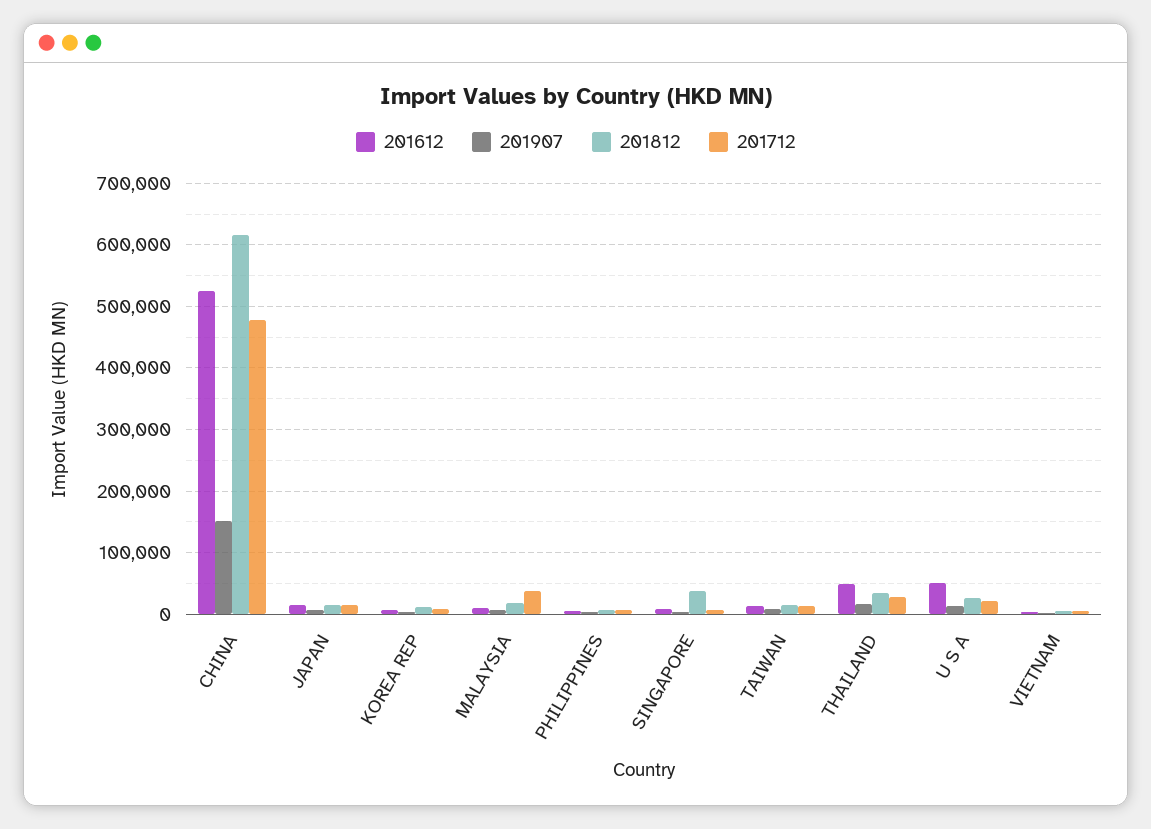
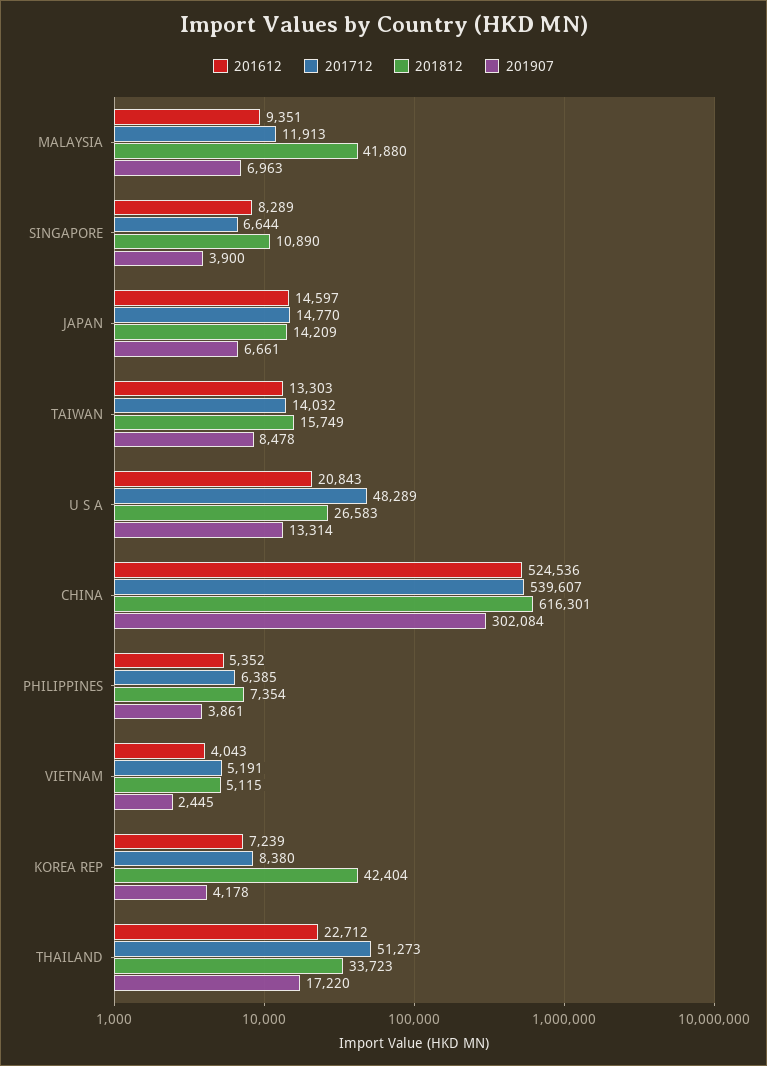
  {
    "201612": {
      "CHINA": 524536,
      "JAPAN": 14597,
      "KOREA REP": 7239,
      "MALAYSIA": 9351,
      "PHILIPPINES": 5352,
      "SINGAPORE": 8289,
      "TAIWAN": 13303,
-     "THAILAND": 50000,
+     "THAILAND": 22712,
-     "U S A": 50000,
+     "U S A": 20843,
      "VIETNAM": 4043
    },
    "201907": {
-     "CHINA": 150000,
+     "CHINA": 302084,
      "JAPAN": 6661,
      "KOREA REP": 4178,
      "MALAYSIA": 6963,
      "PHILIPPINES": 3861,
      "SINGAPORE": 3900,
      "TAIWAN": 8478,
      "THAILAND": 17220,
      "U S A": 13314,
      "VIETNAM": 2445
    },
    "201812": {
      "CHINA": 616301,
      "JAPAN": 14209,
-     "KOREA REP": 10000,
+     "KOREA REP": 42404,
-     "MALAYSIA": 20000,
+     "MALAYSIA": 41880,
      "PHILIPPINES": 7354,
-     "SINGAPORE": 40000,
+     "SINGAPORE": 10890,
      "TAIWAN": 15749,
      "THAILAND": 33723,
      "U S A": 26583,
      "VIETNAM": 5115
    },
    "201712": {
-     "CHINA": 480000,
+     "CHINA": 539607,
      "JAPAN": 14770,
      "KOREA REP": 8380,
-     "MALAYSIA": 40000,
+     "MALAYSIA": 11913,
      "PHILIPPINES": 6385,
      "SINGAPORE": 6644,
      "TAIWAN": 14032,
-     "THAILAND": 30000,
+     "THAILAND": 51273,
-     "U S A": 20000,
+     "U S A": 48289,
      "VIETNAM": 5191
    }
  }

